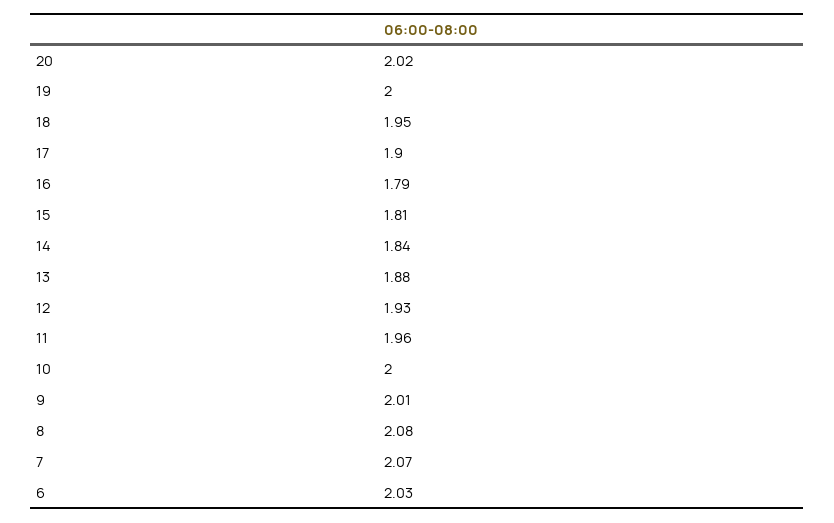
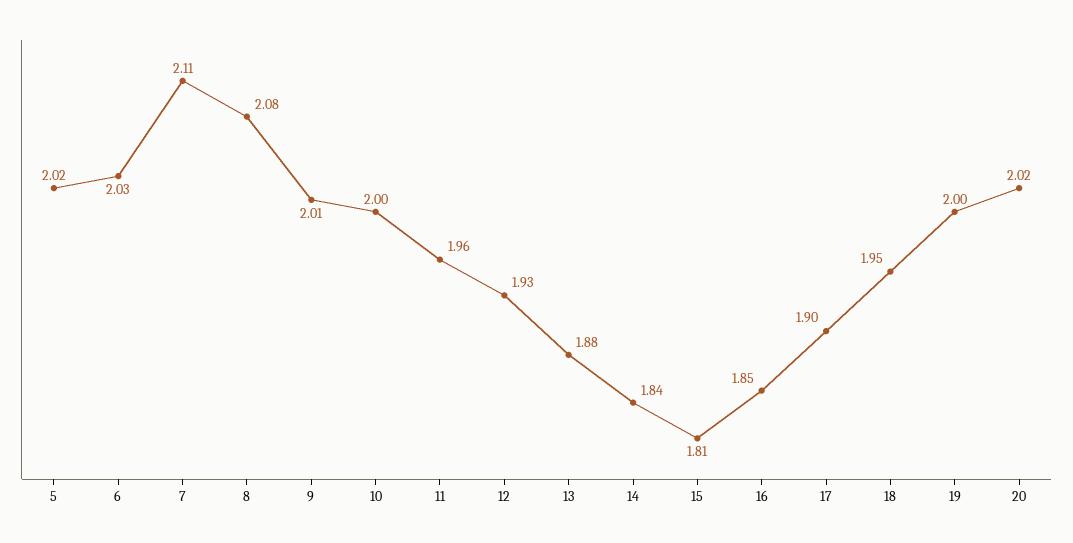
  {
    "20": 2.02,
    "19": 2,
    "18": 1.95,
    "17": 1.9,
-   "16": 1.79,
+   "16": 1.85,
    "15": 1.81,
    "14": 1.84,
    "13": 1.88,
    "12": 1.93,
    "11": 1.96,
    "10": 2,
    "9": 2.01,
    "8": 2.08,
-   "7": 2.07,
+   "7": 2.11,
-   "6": 2.03
+   "6": 2.03,
+   "5": 2.02
  }

